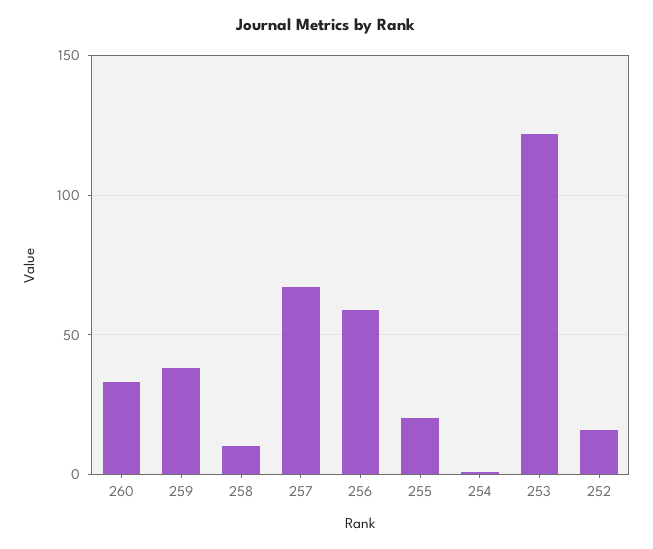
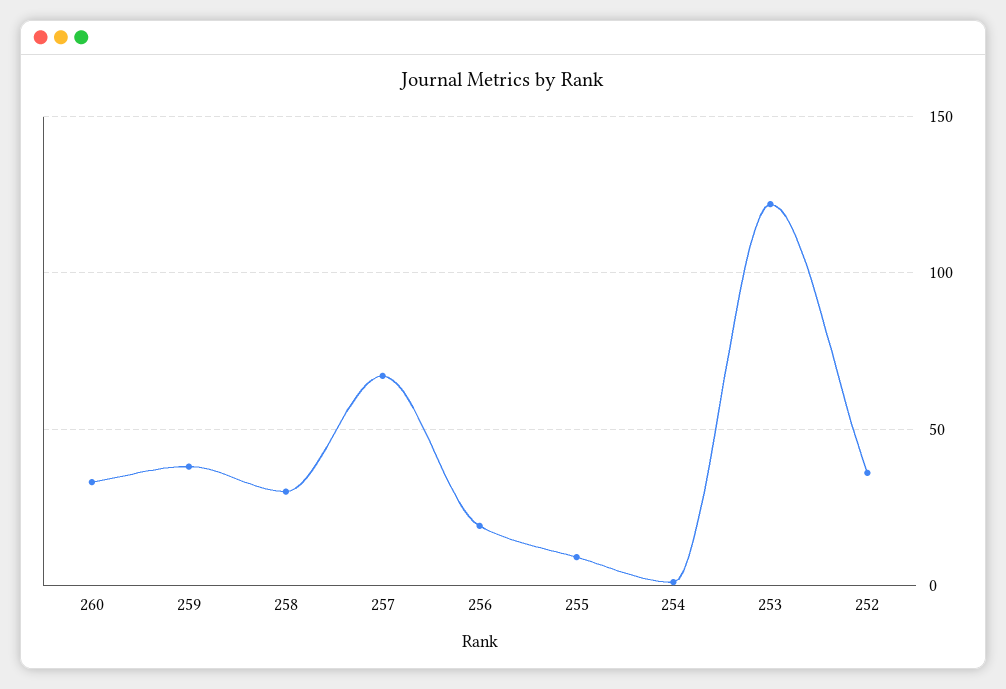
  {
    "260": 35,
    "259": 40,
-   "258": 10,
+   "258": 30,
    "257": 65,
-   "256": 60,
+   "256": 20,
-   "255": 20,
+   "255": 10,
    "254": 0,
    "253": 120,
-   "252": 15
+   "252": 35
  }

